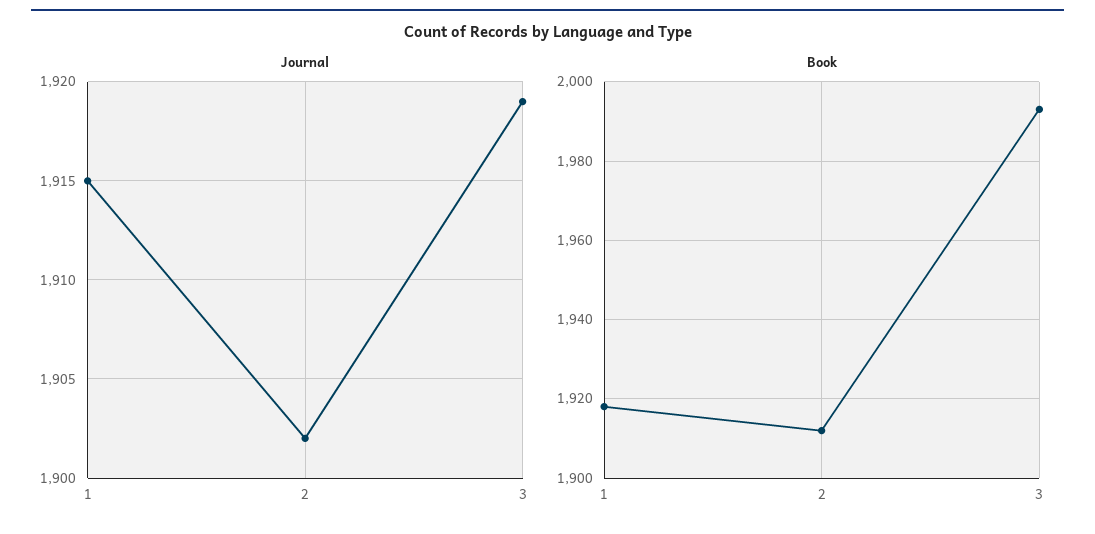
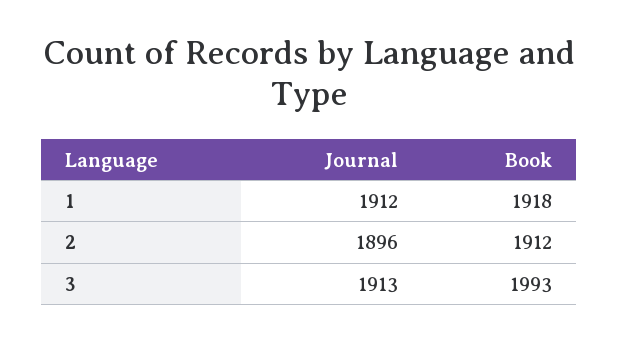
  {
    "Journal": {
-     "1": 1915,
+     "1": 1912,
-     "2": 1902,
+     "2": 1896,
-     "3": 1919
+     "3": 1913
    },
    "Book": {
      "1": 1918,
      "2": 1912,
      "3": 1993
    }
  }

